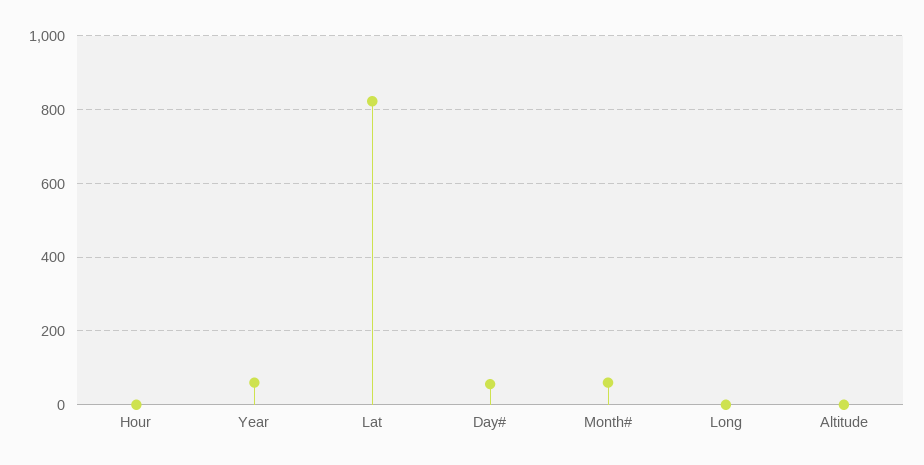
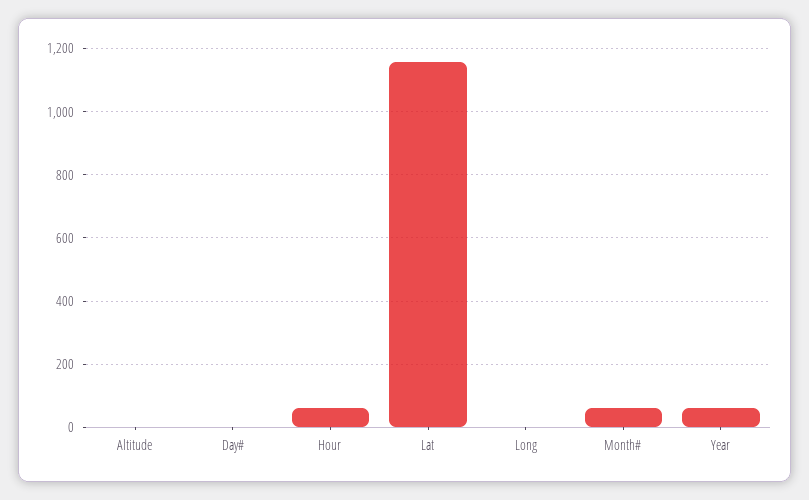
  {
-   "Hour": 0,
+   "Hour": 60,
    "Year": 60,
-   "Lat": 820,
+   "Lat": 1160,
-   "Day#": 60,
+   "Day#": 0,
    "Month#": 60,
    "Long": 0,
    "Altitude": 0
  }

